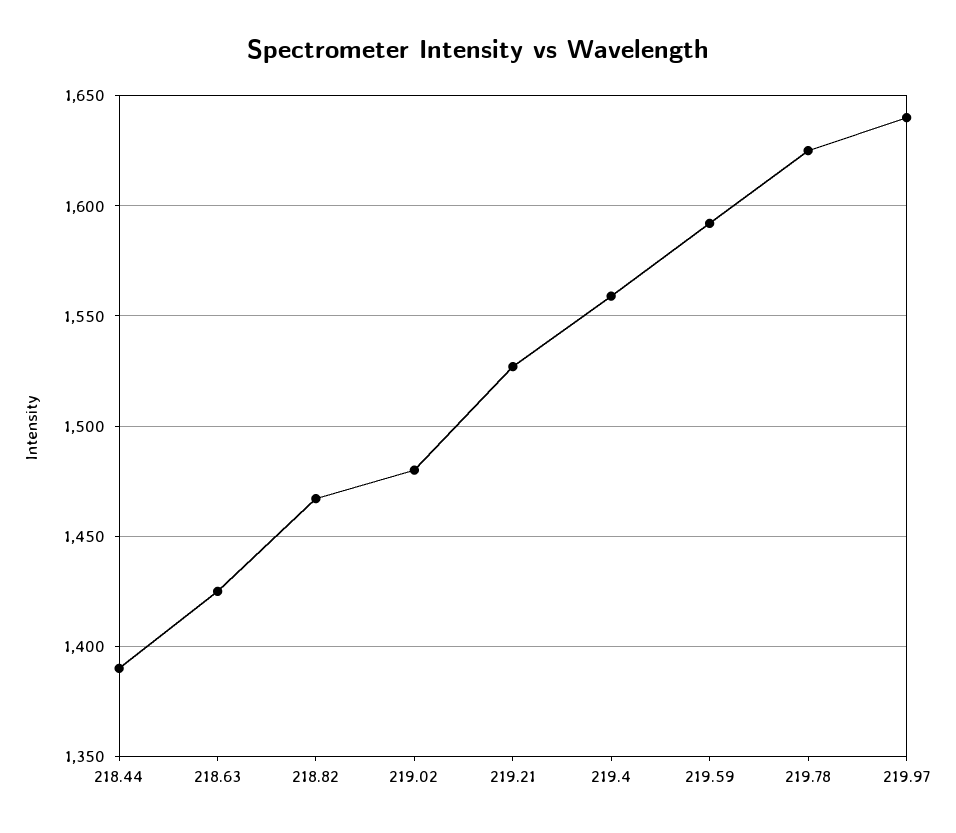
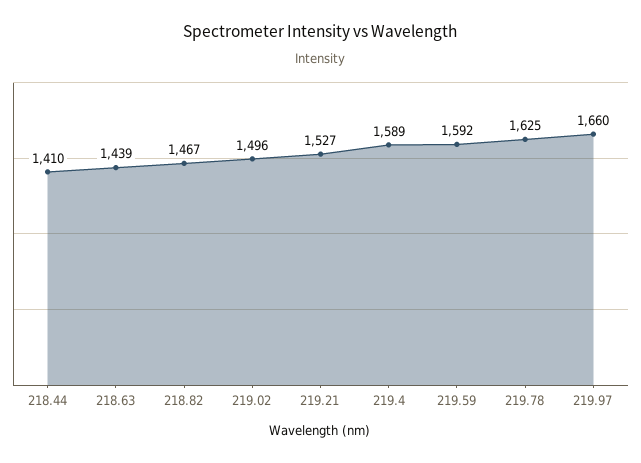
  {
-   "218.44": 1390,
+   "218.44": 1410,
-   "218.63": 1425,
+   "218.63": 1439,
    "218.82": 1467,
-   "219.02": 1480,
+   "219.02": 1496,
    "219.21": 1527,
-   "219.4": 1560,
+   "219.4": 1589,
    "219.59": 1592,
    "219.78": 1625,
-   "219.97": 1640
+   "219.97": 1660
  }

